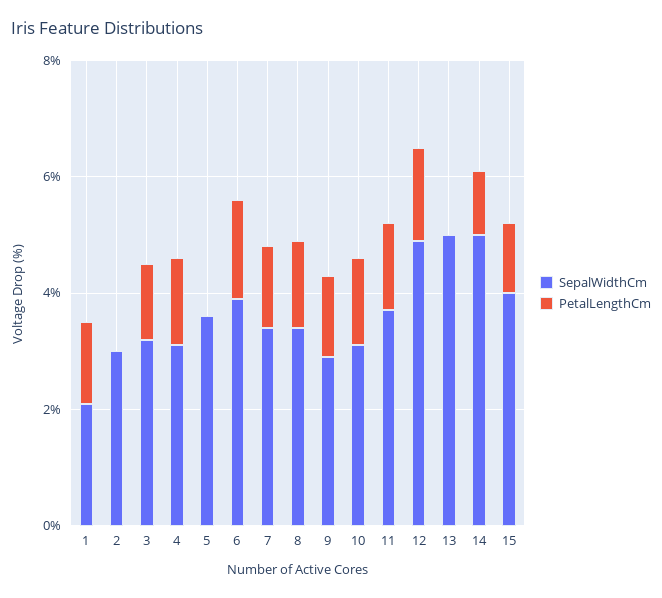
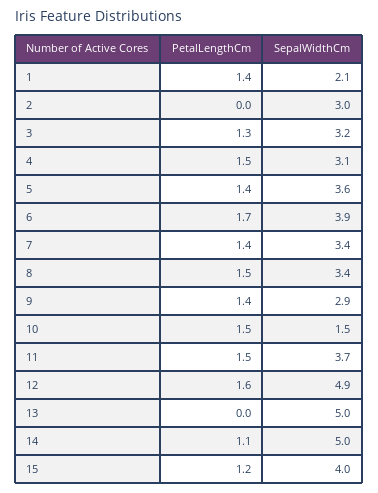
  {
    "SepalWidthCm": {
      "1": 2.1,
      "2": 3,
      "3": 3.2,
      "4": 3.1,
      "5": 3.6,
      "6": 3.9,
      "7": 3.4,
      "8": 3.4,
      "9": 2.9,
-     "10": 3,
+     "10": 1.5,
      "11": 3.7,
      "12": 4.9,
      "13": 5,
      "14": 5,
      "15": 4
    },
    "PetalLengthCm": {
      "1": 1.4,
      "2": 0,
      "3": 1.3,
      "4": 1.5,
-     "5": 0,
+     "5": 1.4,
      "6": 1.7,
      "7": 1.4,
      "8": 1.5,
      "9": 1.4,
      "10": 1.5,
      "11": 1.5,
      "12": 1.6,
      "13": 0,
      "14": 1.1,
      "15": 1.2
    }
  }

